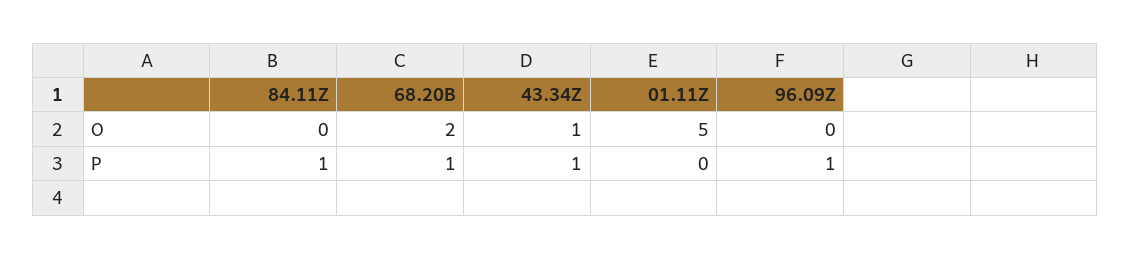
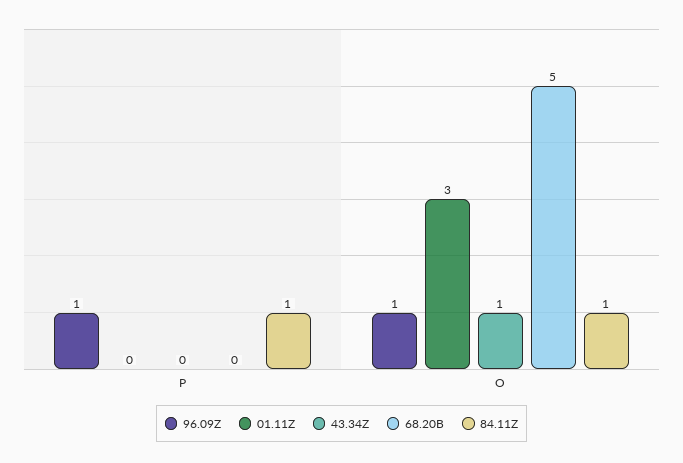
  {
    "84.11Z": {
-     "O": 0,
+     "O": 1,
      "P": 1
    },
    "68.20B": {
-     "O": 2,
+     "O": 5,
-     "P": 1
+     "P": 0
    },
    "43.34Z": {
      "O": 1,
-     "P": 1
+     "P": 0
    },
    "01.11Z": {
-     "O": 5,
+     "O": 3,
      "P": 0
    },
    "96.09Z": {
-     "O": 0,
+     "O": 1,
      "P": 1
    }
  }

